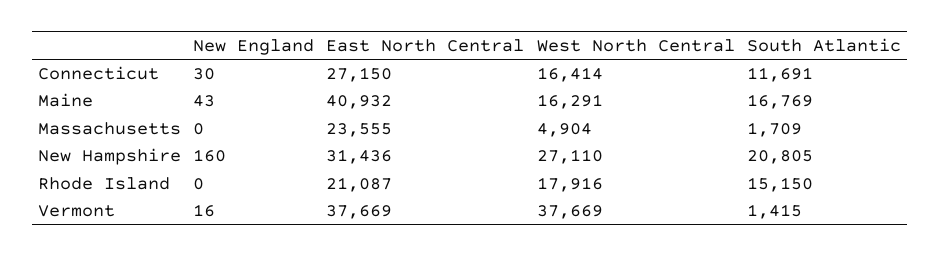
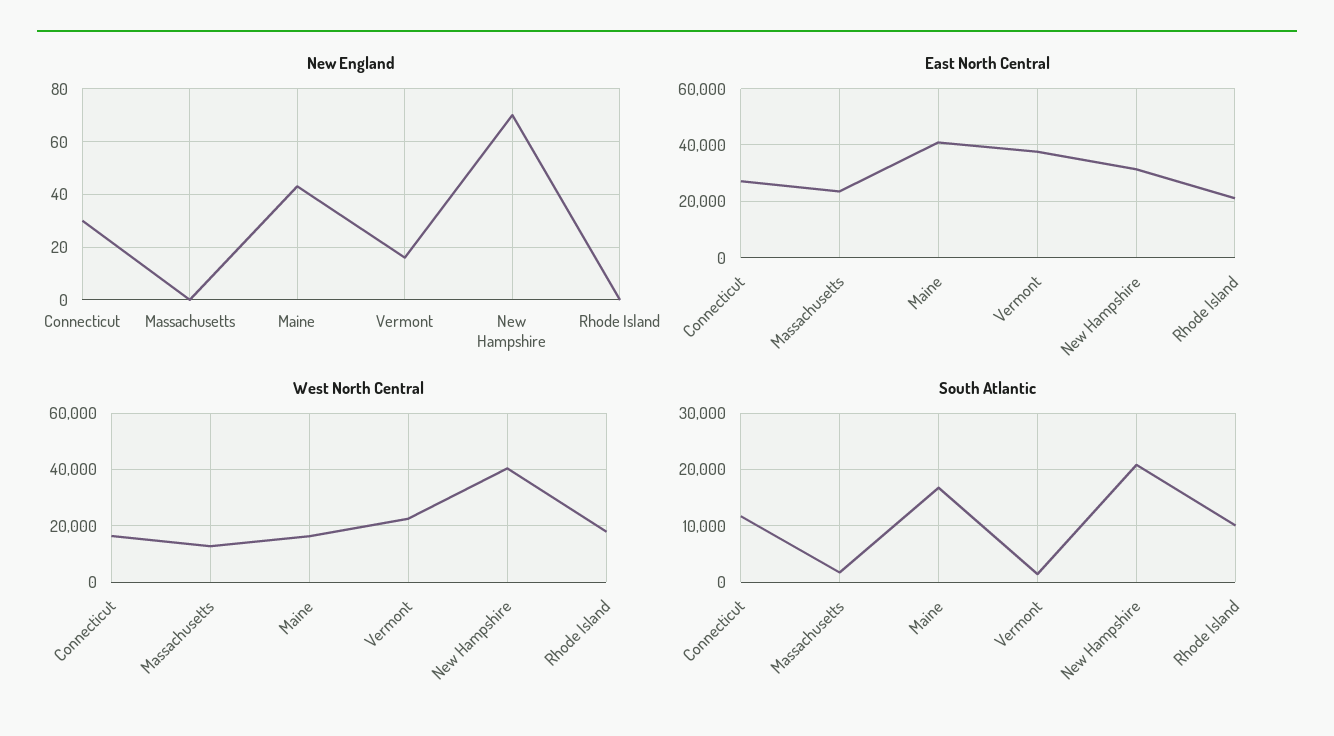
  {
    "New England": {
      "Connecticut": 30,
      "Maine": 43,
      "Massachusetts": 0,
-     "New Hampshire": 160,
+     "New Hampshire": 70,
      "Rhode Island": 0,
      "Vermont": 16
    },
    "East North Central": {
      "Connecticut": 27150,
      "Maine": 40932,
      "Massachusetts": 23555,
      "New Hampshire": 31436,
      "Rhode Island": 21087,
      "Vermont": 37669
    },
    "West North Central": {
      "Connecticut": 16414,
      "Maine": 16291,
-     "Massachusetts": 4904,
+     "Massachusetts": 12500,
-     "New Hampshire": 27110,
+     "New Hampshire": 40000,
      "Rhode Island": 17916,
-     "Vermont": 37669
+     "Vermont": 22500
    },
    "South Atlantic": {
      "Connecticut": 11691,
      "Maine": 16769,
      "Massachusetts": 1709,
      "New Hampshire": 20805,
-     "Rhode Island": 15150,
+     "Rhode Island": 10000,
      "Vermont": 1415
    }
  }

